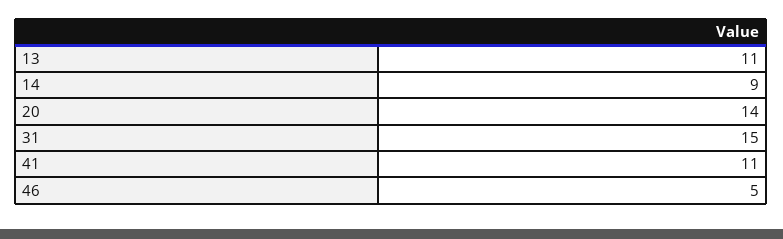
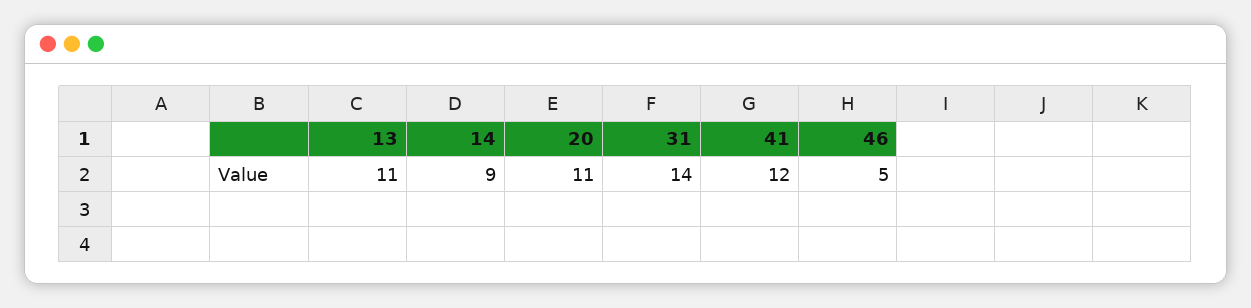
  {
    "13": 11,
    "14": 9,
-   "20": 14,
+   "20": 11,
-   "31": 15,
+   "31": 14,
-   "41": 11,
+   "41": 12,
    "46": 5
  }

